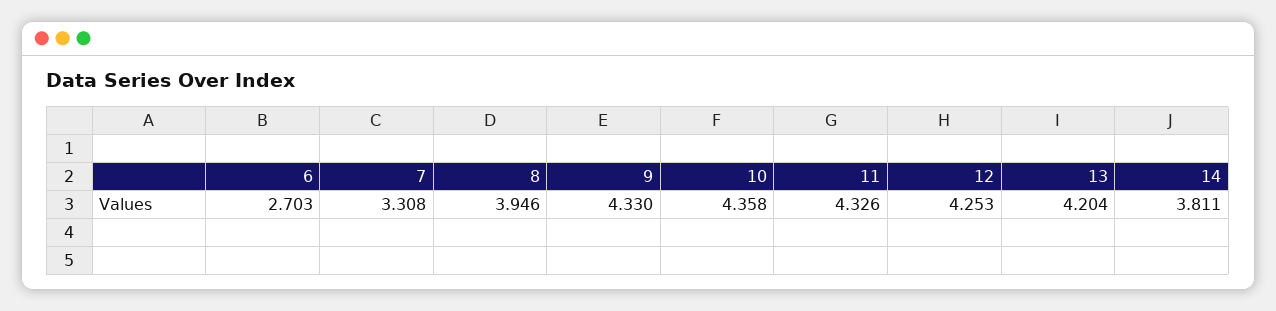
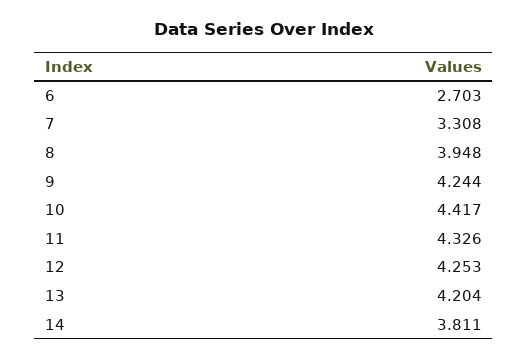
  {
    "6": 2.703,
    "7": 3.308,
-   "8": 3.946,
+   "8": 3.948,
-   "9": 4.33,
+   "9": 4.244,
-   "10": 4.358,
+   "10": 4.417,
    "11": 4.326,
    "12": 4.253,
    "13": 4.204,
    "14": 3.811
  }

